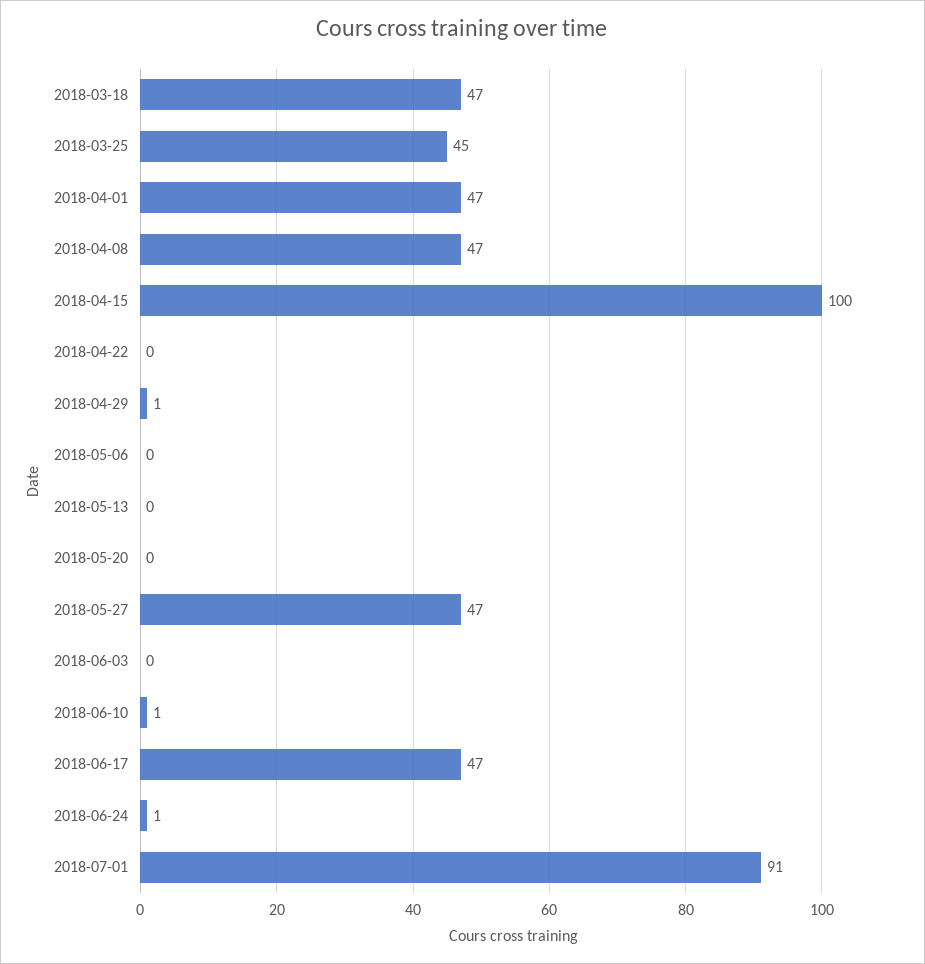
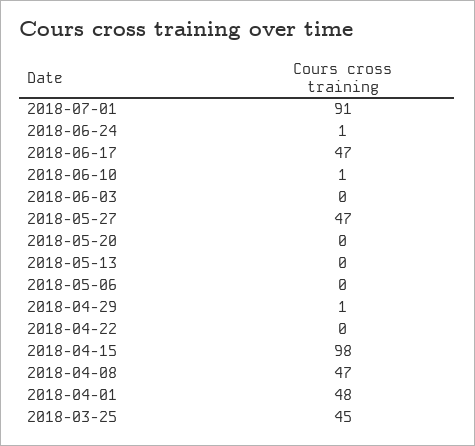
  {
-   "2018-03-18": 47,
    "2018-03-25": 45,
-   "2018-04-01": 47,
+   "2018-04-01": 48,
    "2018-04-08": 47,
-   "2018-04-15": 100,
+   "2018-04-15": 98,
    "2018-04-22": 0,
    "2018-04-29": 1,
    "2018-05-06": 0,
    "2018-05-13": 0,
    "2018-05-20": 0,
    "2018-05-27": 47,
    "2018-06-03": 0,
    "2018-06-10": 1,
    "2018-06-17": 47,
    "2018-06-24": 1,
    "2018-07-01": 91
  }

